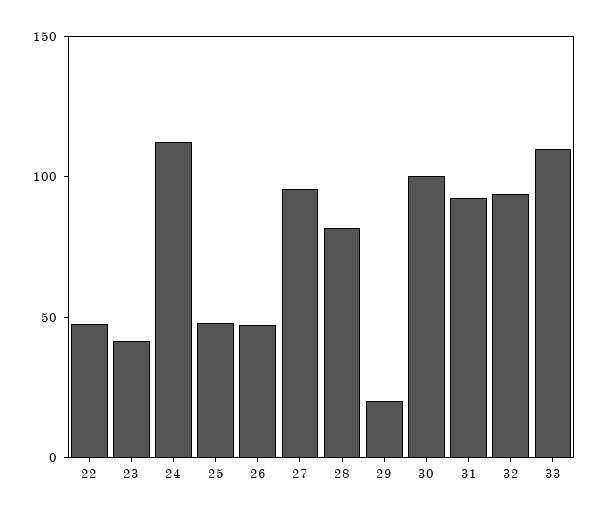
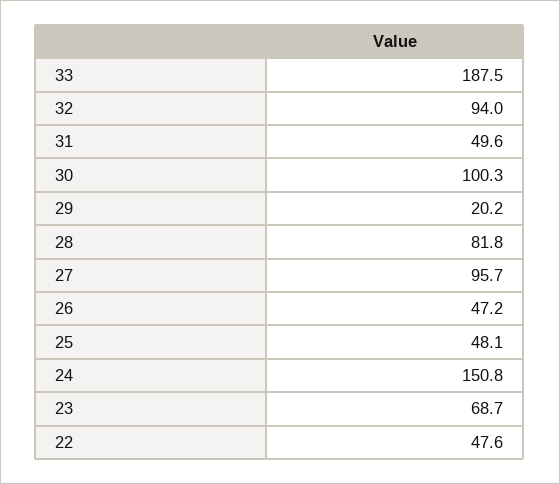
  {
    "22": 47.6,
-   "23": 40,
+   "23": 68.7,
-   "24": 110,
+   "24": 150.8,
    "25": 48.1,
    "26": 47.2,
    "27": 95.7,
    "28": 81.8,
    "29": 20.2,
    "30": 100.3,
-   "31": 90,
+   "31": 49.6,
    "32": 94,
-   "33": 110
+   "33": 187.5
  }

